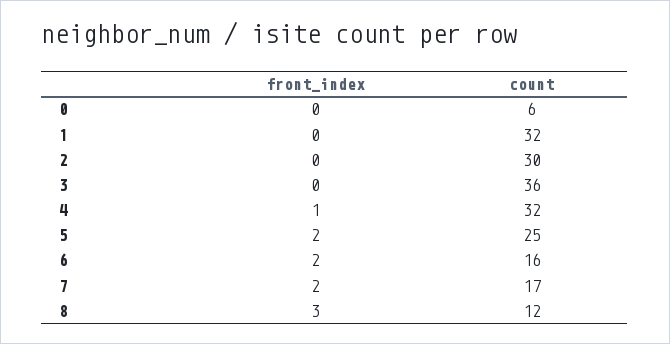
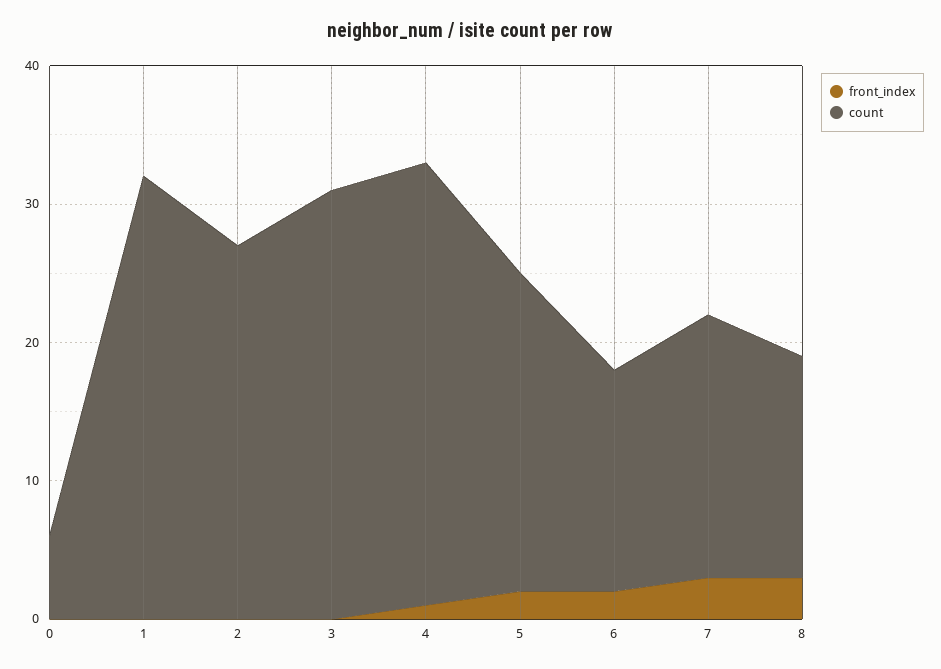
  {
    "front_index": {
      "0": 0,
      "1": 0,
      "2": 0,
      "3": 0,
      "4": 1,
      "5": 2,
      "6": 2,
-     "7": 2,
+     "7": 3,
      "8": 3
    },
    "count": {
      "0": 6,
      "1": 32,
-     "2": 30,
+     "2": 27,
-     "3": 36,
+     "3": 31,
      "4": 32,
-     "5": 25,
+     "5": 23,
      "6": 16,
-     "7": 17,
+     "7": 19,
-     "8": 12
+     "8": 16
    }
  }

